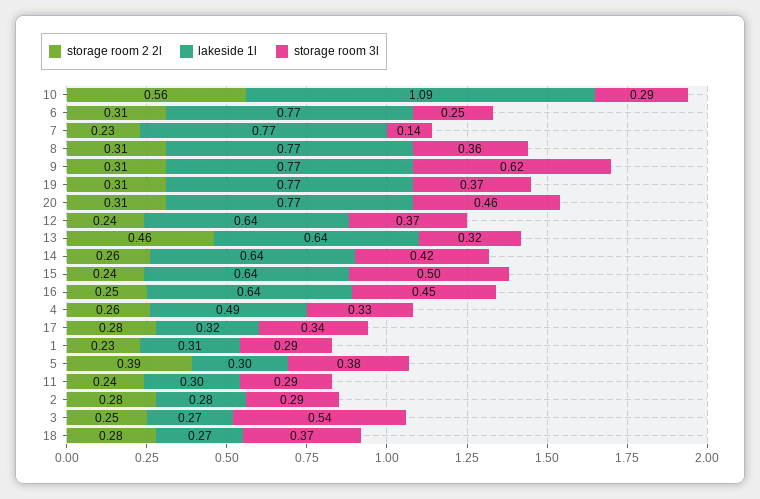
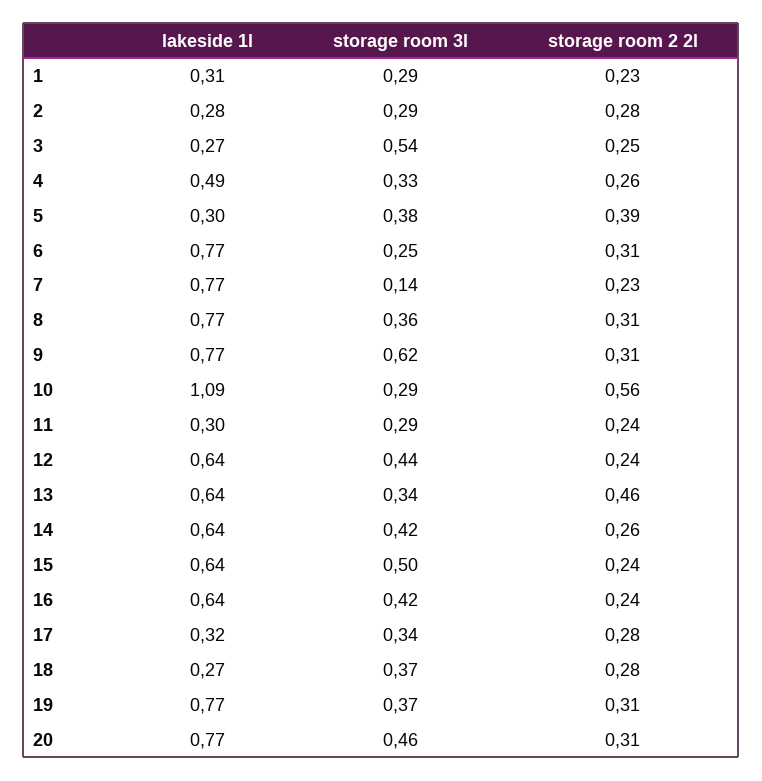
  {
    "storage room 2 2l": {
      "10": 0.56,
      "6": 0.31,
      "7": 0.23,
      "8": 0.31,
      "9": 0.31,
      "19": 0.31,
      "20": 0.31,
      "12": 0.24,
      "13": 0.46,
      "14": 0.26,
      "15": 0.24,
-     "16": 0.25,
+     "16": 0.24,
      "4": 0.26,
      "17": 0.28,
      "1": 0.23,
      "5": 0.39,
      "11": 0.24,
      "2": 0.28,
      "3": 0.25,
      "18": 0.28
    },
    "lakeside 1l": {
      "10": 1.09,
      "6": 0.77,
      "7": 0.77,
      "8": 0.77,
      "9": 0.77,
      "19": 0.77,
      "20": 0.77,
      "12": 0.64,
      "13": 0.64,
      "14": 0.64,
      "15": 0.64,
      "16": 0.64,
      "4": 0.49,
      "17": 0.32,
      "1": 0.31,
      "5": 0.3,
      "11": 0.3,
      "2": 0.28,
      "3": 0.27,
      "18": 0.27
    },
    "storage room 3l": {
      "10": 0.29,
      "6": 0.25,
      "7": 0.14,
      "8": 0.36,
      "9": 0.62,
      "19": 0.37,
      "20": 0.46,
-     "12": 0.37,
+     "12": 0.44,
-     "13": 0.32,
+     "13": 0.34,
      "14": 0.42,
      "15": 0.5,
-     "16": 0.45,
+     "16": 0.42,
      "4": 0.33,
      "17": 0.34,
      "1": 0.29,
      "5": 0.38,
      "11": 0.29,
      "2": 0.29,
      "3": 0.54,
      "18": 0.37
    }
  }

